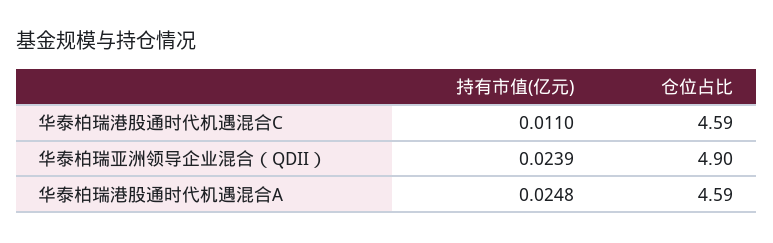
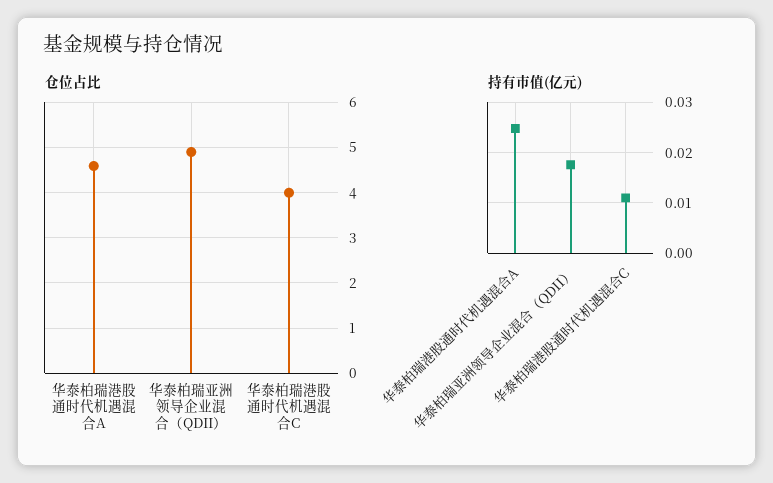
  {
    "持有市值(亿元)": {
      "华泰柏瑞港股通时代机遇混合C": 0.011,
-     "华泰柏瑞亚洲领导企业混合（QDII）": 0.0239,
+     "华泰柏瑞亚洲领导企业混合（QDII）": 0.018,
      "华泰柏瑞港股通时代机遇混合A": 0.0248
    },
    "仓位占比": {
-     "华泰柏瑞港股通时代机遇混合C": 4.59,
+     "华泰柏瑞港股通时代机遇混合C": 4,
      "华泰柏瑞亚洲领导企业混合（QDII）": 4.9,
      "华泰柏瑞港股通时代机遇混合A": 4.59
    }
  }

